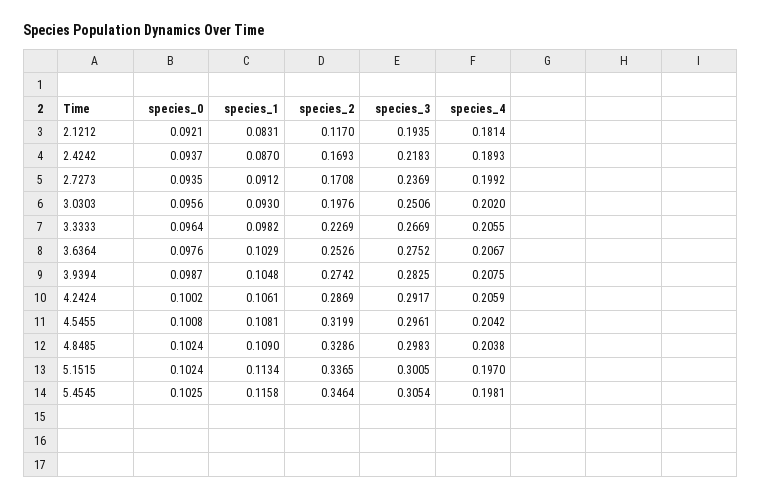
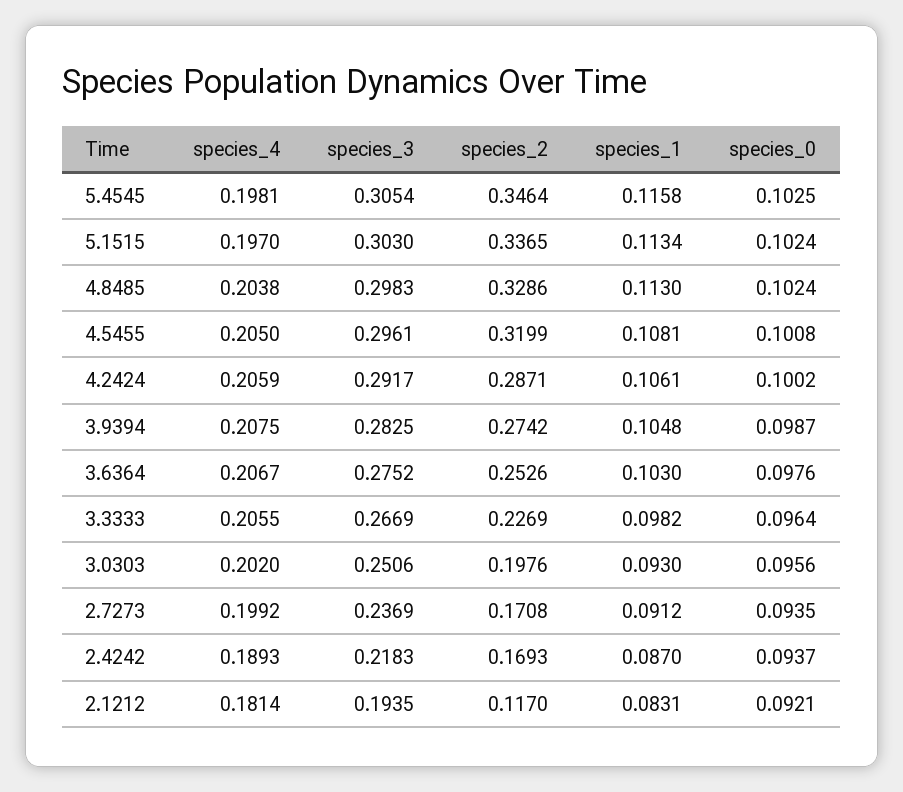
  {
    "species_0": {
      "2.1212": 0.0921,
      "2.4242": 0.0937,
      "2.7273": 0.0935,
      "3.0303": 0.0956,
      "3.3333": 0.0964,
      "3.6364": 0.0976,
      "3.9394": 0.0987,
      "4.2424": 0.1002,
      "4.5455": 0.1008,
      "4.8485": 0.1024,
      "5.1515": 0.1024,
      "5.4545": 0.1025
    },
    "species_1": {
      "2.1212": 0.0831,
      "2.4242": 0.087,
      "2.7273": 0.0912,
      "3.0303": 0.093,
      "3.3333": 0.0982,
-     "3.6364": 0.1029,
+     "3.6364": 0.103,
      "3.9394": 0.1048,
      "4.2424": 0.1061,
      "4.5455": 0.1081,
-     "4.8485": 0.109,
+     "4.8485": 0.113,
      "5.1515": 0.1134,
      "5.4545": 0.1158
    },
    "species_2": {
      "2.1212": 0.117,
      "2.4242": 0.1693,
      "2.7273": 0.1708,
      "3.0303": 0.1976,
      "3.3333": 0.2269,
      "3.6364": 0.2526,
      "3.9394": 0.2742,
-     "4.2424": 0.2869,
+     "4.2424": 0.2871,
      "4.5455": 0.3199,
      "4.8485": 0.3286,
      "5.1515": 0.3365,
      "5.4545": 0.3464
    },
    "species_3": {
      "2.1212": 0.1935,
      "2.4242": 0.2183,
      "2.7273": 0.2369,
      "3.0303": 0.2506,
      "3.3333": 0.2669,
      "3.6364": 0.2752,
      "3.9394": 0.2825,
      "4.2424": 0.2917,
      "4.5455": 0.2961,
      "4.8485": 0.2983,
-     "5.1515": 0.3005,
+     "5.1515": 0.303,
      "5.4545": 0.3054
    },
    "species_4": {
      "2.1212": 0.1814,
      "2.4242": 0.1893,
      "2.7273": 0.1992,
      "3.0303": 0.202,
      "3.3333": 0.2055,
      "3.6364": 0.2067,
      "3.9394": 0.2075,
      "4.2424": 0.2059,
-     "4.5455": 0.2042,
+     "4.5455": 0.205,
      "4.8485": 0.2038,
      "5.1515": 0.197,
      "5.4545": 0.1981
    }
  }

